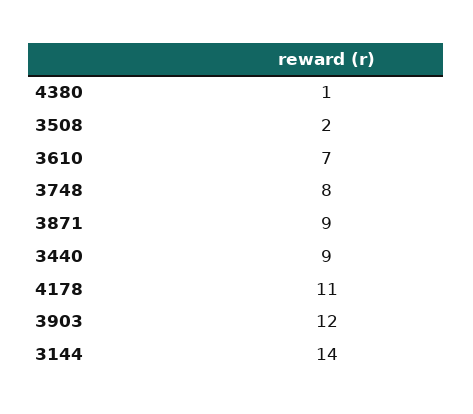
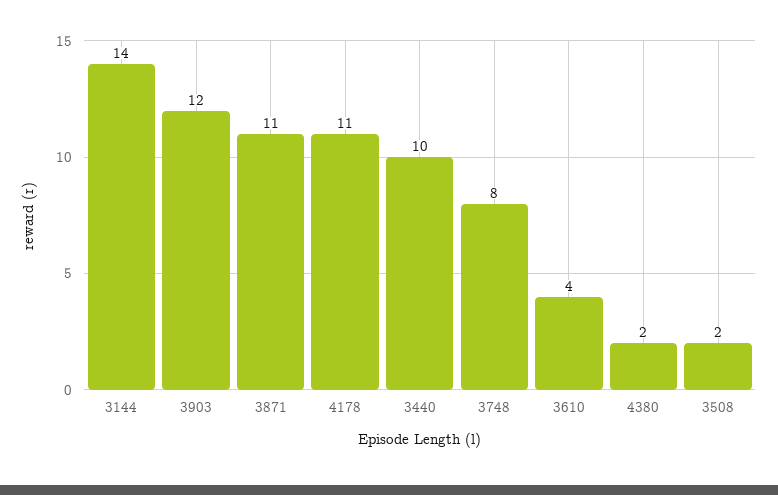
  {
-   "4380": 1,
+   "4380": 2,
    "3508": 2,
-   "3610": 7,
+   "3610": 4,
    "3748": 8,
-   "3871": 9,
+   "3871": 11,
-   "3440": 9,
+   "3440": 10,
    "4178": 11,
    "3903": 12,
    "3144": 14
  }

